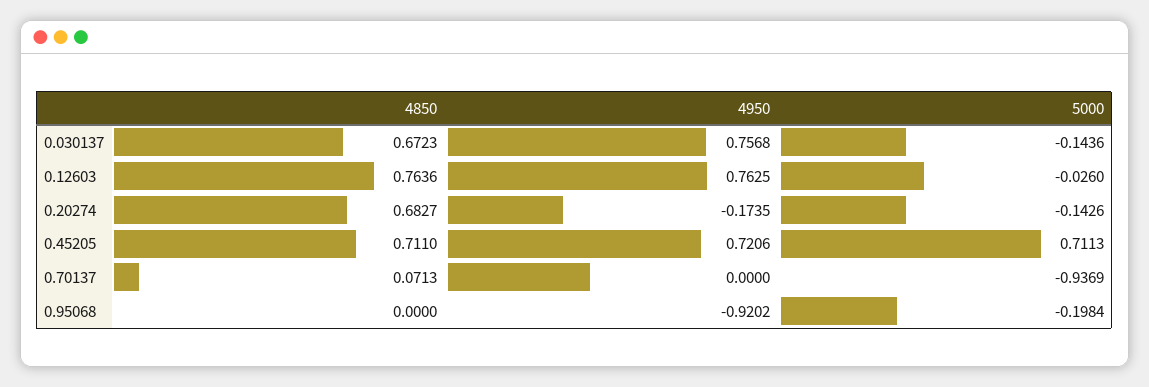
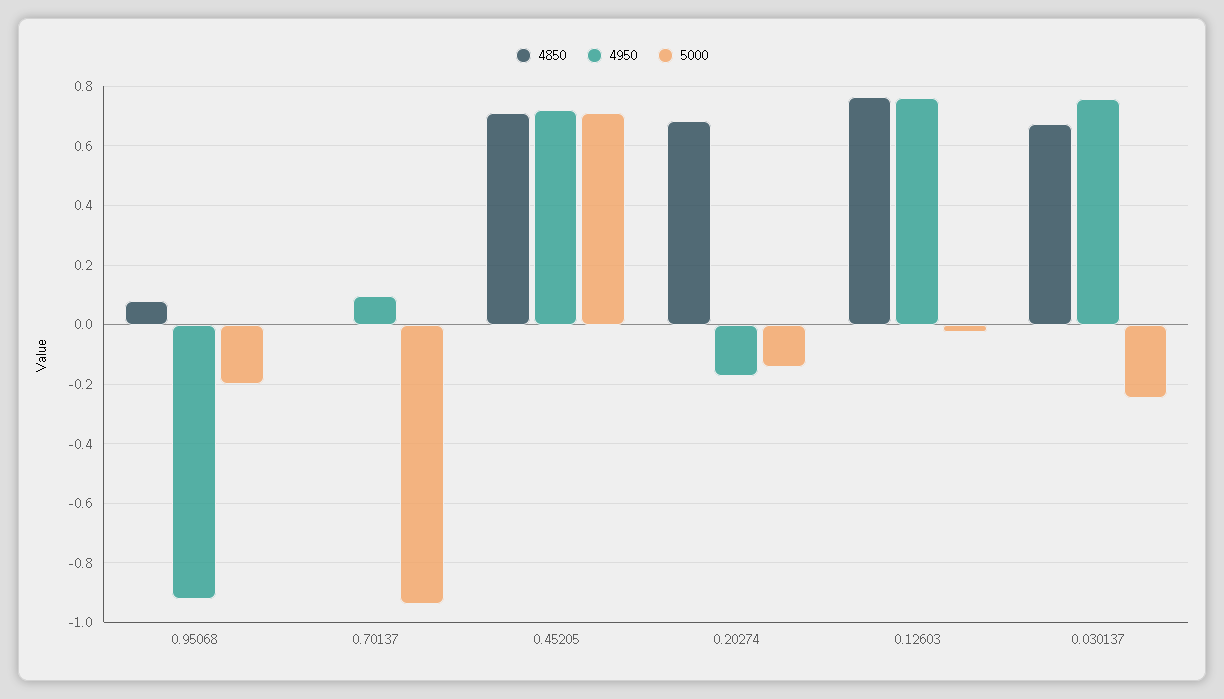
  {
    "4850": {
      "0.030137": 0.6723,
      "0.12603": 0.7636,
      "0.20274": 0.6827,
      "0.45205": 0.711,
-     "0.70137": 0.0713,
+     "0.70137": 0,
-     "0.95068": 0
+     "0.95068": 0.075
    },
    "4950": {
      "0.030137": 0.7568,
      "0.12603": 0.7625,
      "0.20274": -0.1735,
      "0.45205": 0.7206,
-     "0.70137": 0,
+     "0.70137": 0.1,
      "0.95068": -0.9202
    },
    "5000": {
-     "0.030137": -0.1436,
+     "0.030137": -0.25,
      "0.12603": -0.026,
      "0.20274": -0.1426,
      "0.45205": 0.7113,
      "0.70137": -0.9369,
      "0.95068": -0.1984
    }
  }

